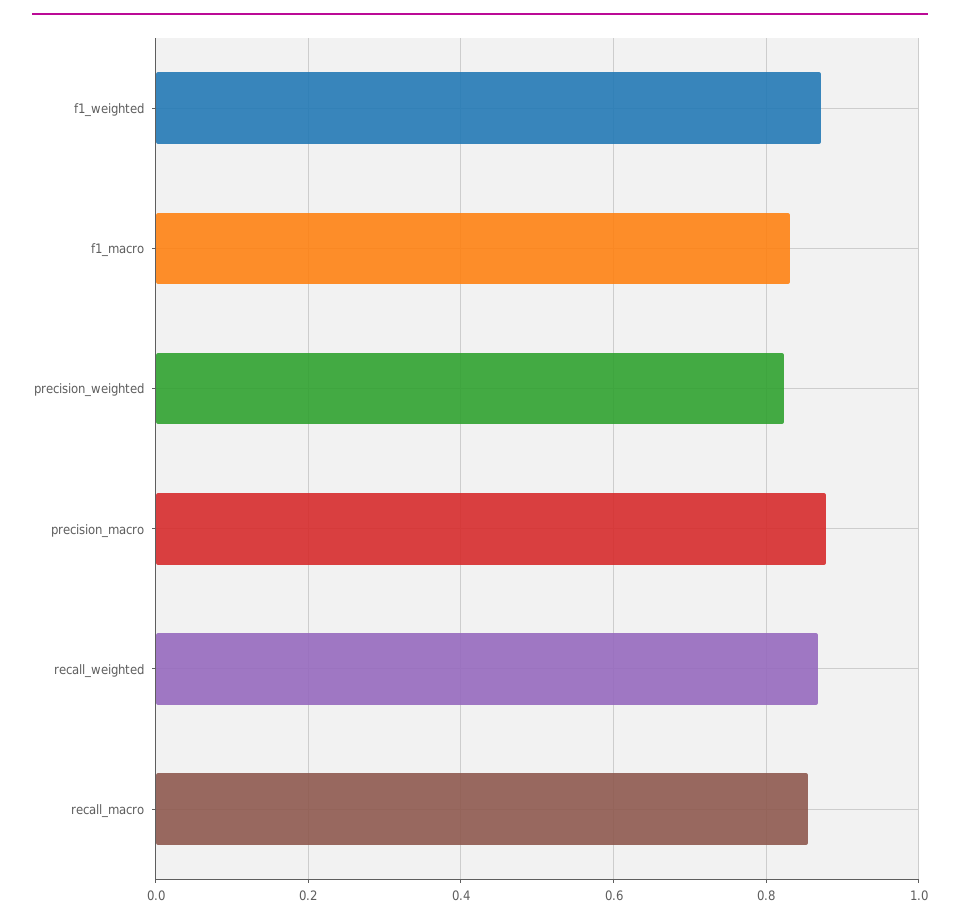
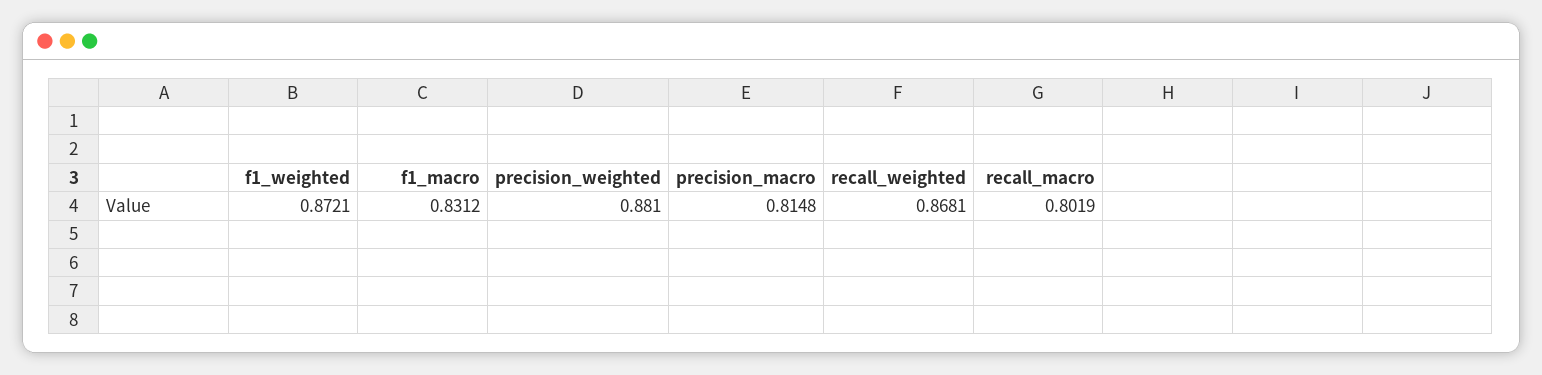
  {
    "f1_weighted": 0.8721,
    "f1_macro": 0.8312,
-   "precision_weighted": 0.82,
+   "precision_weighted": 0.881,
-   "precision_macro": 0.88,
+   "precision_macro": 0.8148,
    "recall_weighted": 0.8681,
-   "recall_macro": 0.86
+   "recall_macro": 0.8019
  }

